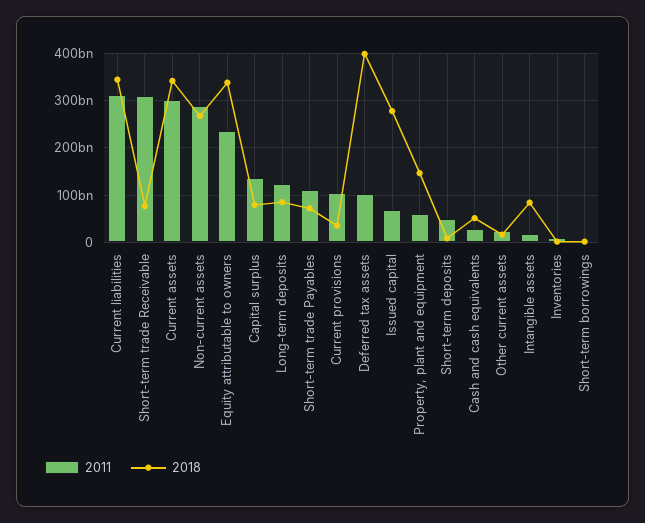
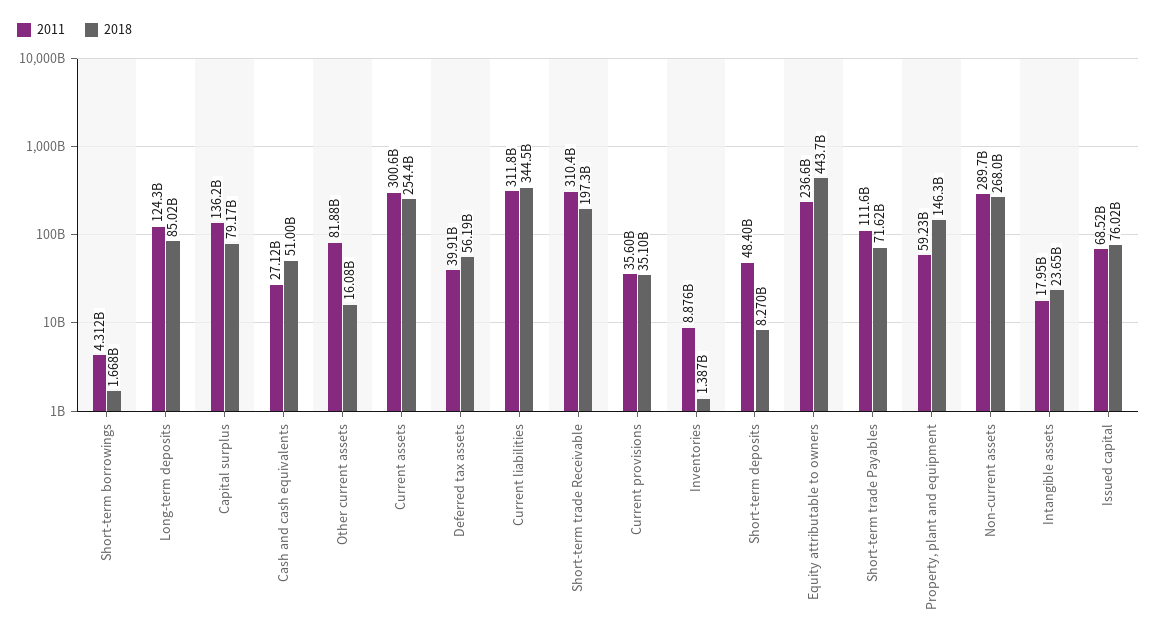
  {
    "2011": {
      "Current liabilities": 311800000000,
      "Short-term trade Receivable": 310400000000,
      "Current assets": 300600000000,
      "Non-current assets": 289700000000,
      "Equity attributable to owners": 236600000000,
      "Capital surplus": 136200000000,
      "Long-term deposits": 124300000000,
      "Short-term trade Payables": 111600000000,
-     "Current provisions": 100000000000,
+     "Current provisions": 35600000000,
-     "Deferred tax assets": 100000000000,
+     "Deferred tax assets": 39910000000,
      "Issued capital": 68520000000,
      "Property, plant and equipment": 59230000000,
      "Short-term deposits": 48400000000,
      "Cash and cash equivalents": 27120000000,
-     "Other current assets": 20000000000,
+     "Other current assets": 81880000000,
      "Intangible assets": 17950000000,
      "Inventories": 8876000000,
      "Short-term borrowings": 4312000000
    },
    "2018": {
      "Current liabilities": 344500000000,
-     "Short-term trade Receivable": 80000000000,
+     "Short-term trade Receivable": 197300000000,
-     "Current assets": 340000000000,
+     "Current assets": 254400000000,
      "Non-current assets": 268000000000,
-     "Equity attributable to owners": 340000000000,
+     "Equity attributable to owners": 443700000000,
      "Capital surplus": 79170000000,
      "Long-term deposits": 85020000000,
      "Short-term trade Payables": 71620000000,
      "Current provisions": 35100000000,
-     "Deferred tax assets": 400000000000,
+     "Deferred tax assets": 56190000000,
-     "Issued capital": 280000000000,
+     "Issued capital": 76020000000,
      "Property, plant and equipment": 146300000000,
      "Short-term deposits": 8270000000,
      "Cash and cash equivalents": 51000000000,
      "Other current assets": 16080000000,
-     "Intangible assets": 80000000000,
+     "Intangible assets": 23650000000,
      "Inventories": 1387000000,
      "Short-term borrowings": 1668000000
    }
  }

